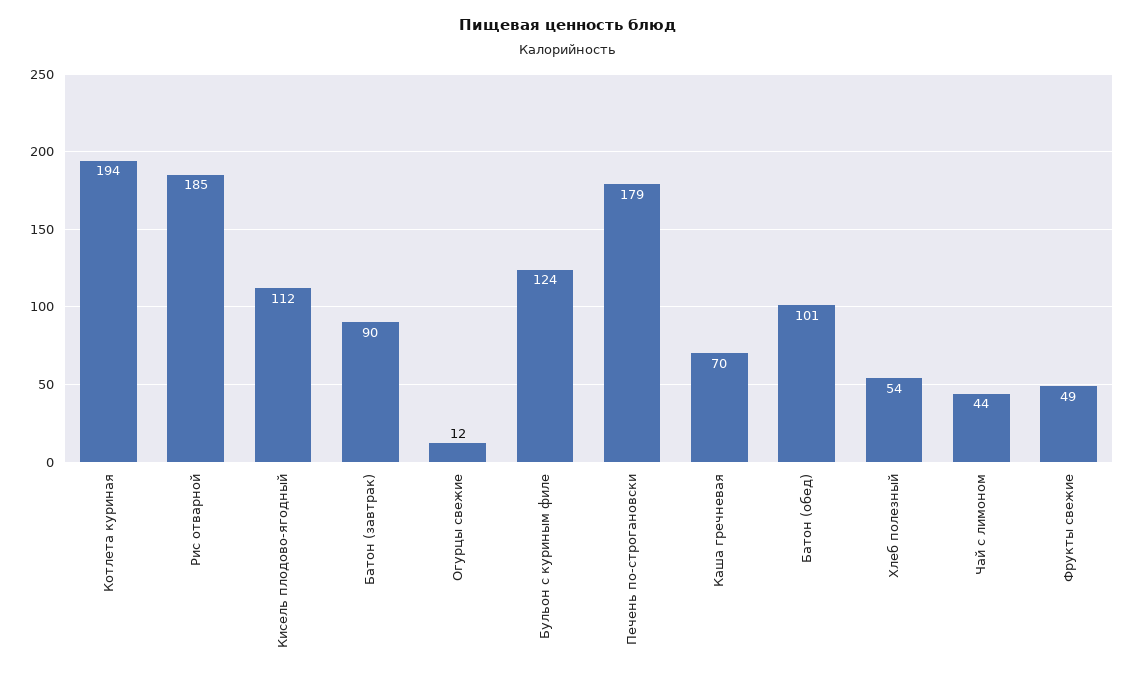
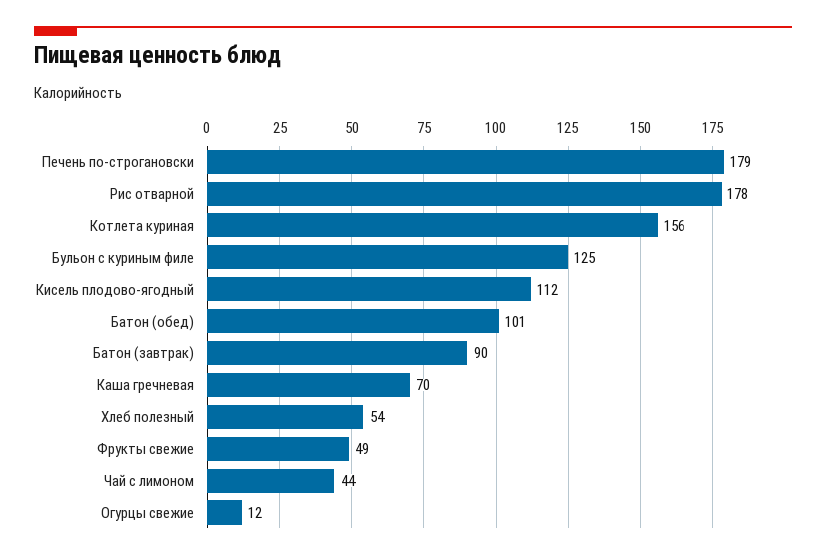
  {
-   "Котлета куриная": 194,
+   "Котлета куриная": 156,
-   "Рис отварной": 185,
+   "Рис отварной": 178,
    "Кисель плодово-ягодный": 112,
    "Батон (завтрак)": 90,
    "Огурцы свежие": 12,
-   "Бульон с куриным филе": 124,
+   "Бульон с куриным филе": 125,
    "Печень по-строгановски": 179,
    "Каша гречневая": 70,
    "Батон (обед)": 101,
    "Хлеб полезный": 54,
    "Чай с лимоном": 44,
    "Фрукты свежие": 49
  }

